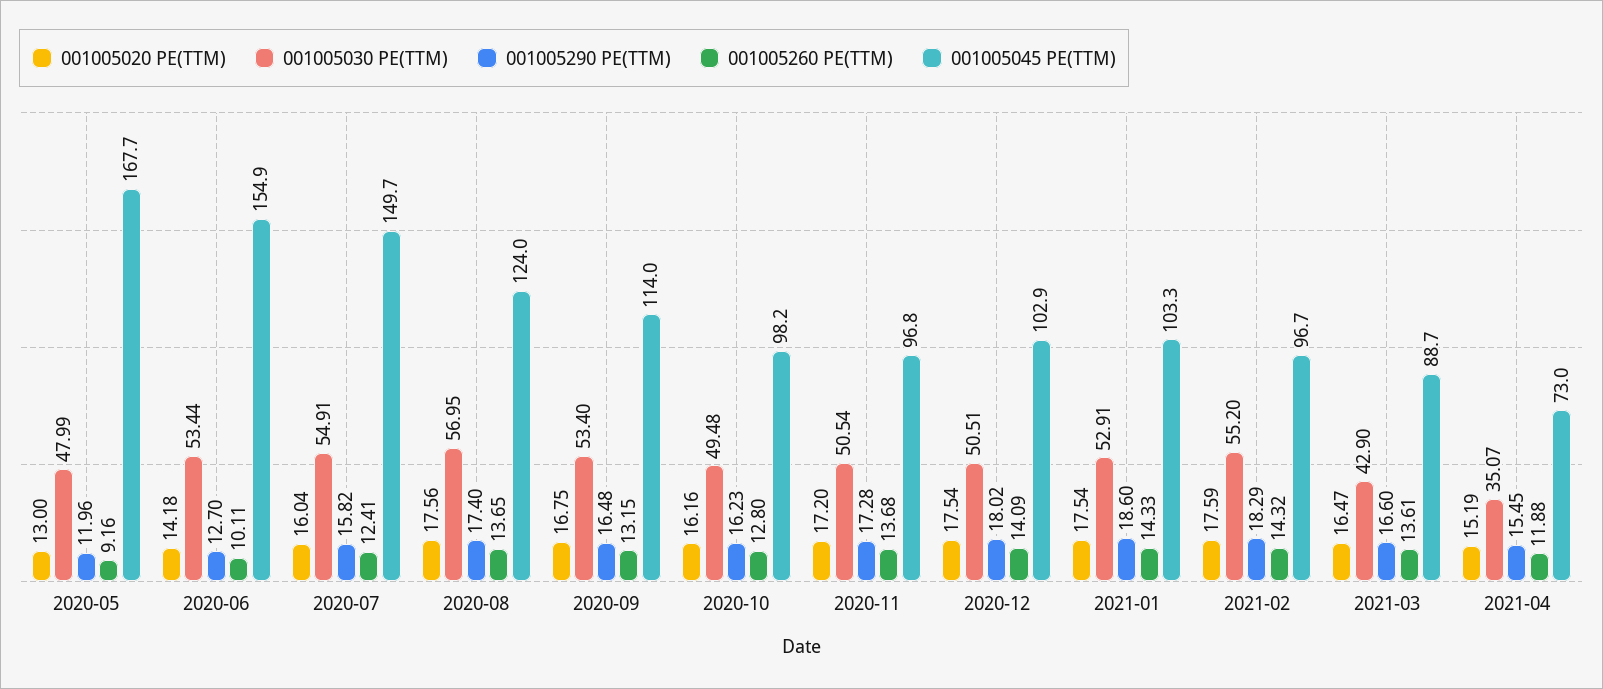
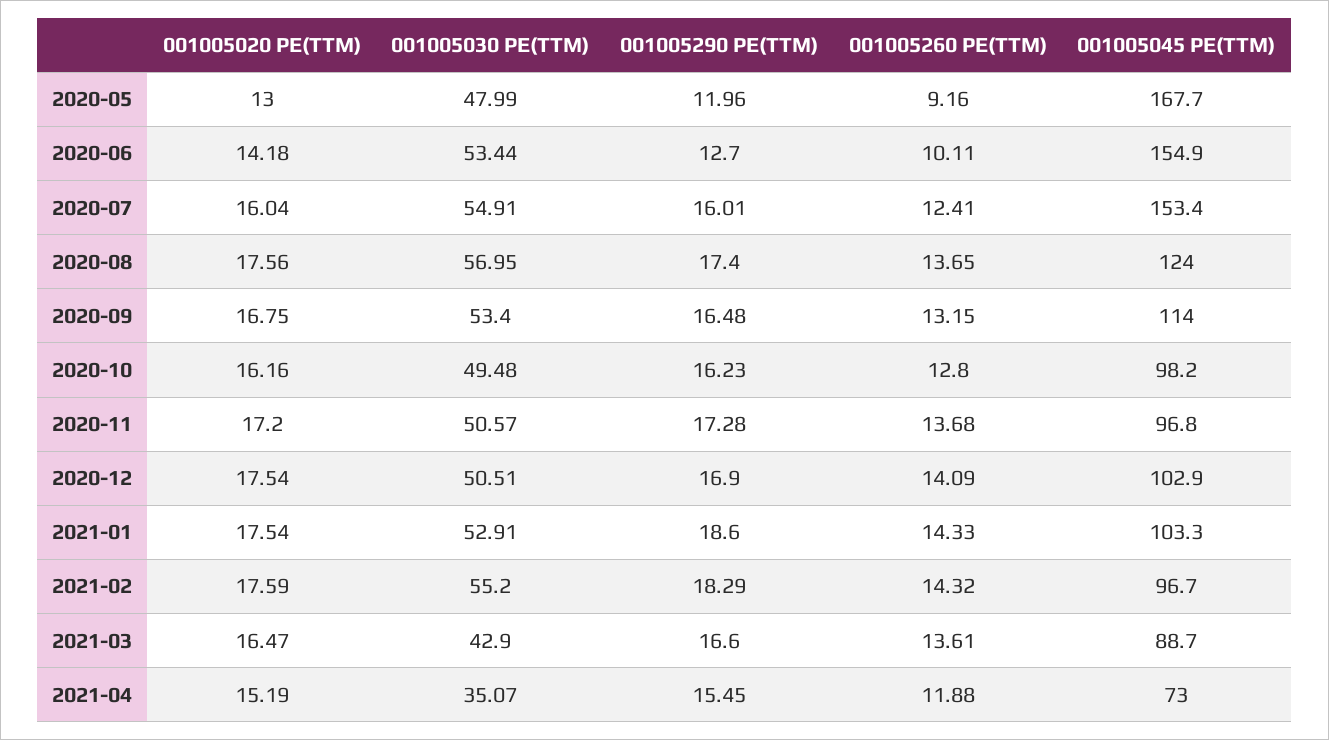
  {
    "001005020 PE(TTM)": {
      "2020-05": 13,
      "2020-06": 14.18,
      "2020-07": 16.04,
      "2020-08": 17.56,
      "2020-09": 16.75,
      "2020-10": 16.16,
      "2020-11": 17.2,
      "2020-12": 17.54,
      "2021-01": 17.54,
      "2021-02": 17.59,
      "2021-03": 16.47,
      "2021-04": 15.19
    },
    "001005030 PE(TTM)": {
      "2020-05": 47.99,
      "2020-06": 53.44,
      "2020-07": 54.91,
      "2020-08": 56.95,
      "2020-09": 53.4,
      "2020-10": 49.48,
-     "2020-11": 50.54,
+     "2020-11": 50.57,
      "2020-12": 50.51,
      "2021-01": 52.91,
      "2021-02": 55.2,
      "2021-03": 42.9,
      "2021-04": 35.07
    },
    "001005290 PE(TTM)": {
      "2020-05": 11.96,
      "2020-06": 12.7,
-     "2020-07": 15.82,
+     "2020-07": 16.01,
      "2020-08": 17.4,
      "2020-09": 16.48,
      "2020-10": 16.23,
      "2020-11": 17.28,
-     "2020-12": 18.02,
+     "2020-12": 16.9,
      "2021-01": 18.6,
      "2021-02": 18.29,
      "2021-03": 16.6,
      "2021-04": 15.45
    },
    "001005260 PE(TTM)": {
      "2020-05": 9.16,
      "2020-06": 10.11,
      "2020-07": 12.41,
      "2020-08": 13.65,
      "2020-09": 13.15,
      "2020-10": 12.8,
      "2020-11": 13.68,
      "2020-12": 14.09,
      "2021-01": 14.33,
      "2021-02": 14.32,
      "2021-03": 13.61,
      "2021-04": 11.88
    },
    "001005045 PE(TTM)": {
      "2020-05": 167.7,
      "2020-06": 154.9,
-     "2020-07": 149.7,
+     "2020-07": 153.4,
      "2020-08": 124,
      "2020-09": 114,
      "2020-10": 98.2,
      "2020-11": 96.8,
      "2020-12": 102.9,
      "2021-01": 103.3,
      "2021-02": 96.7,
      "2021-03": 88.7,
      "2021-04": 73
    }
  }

